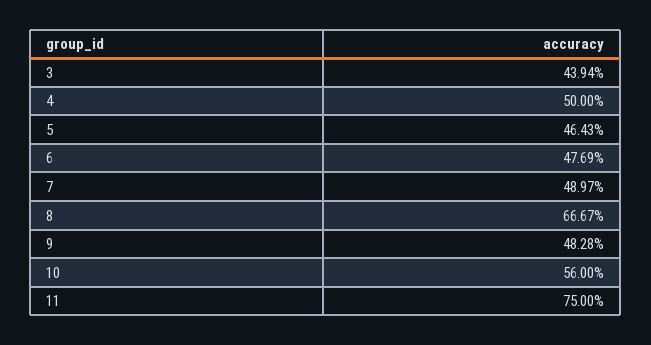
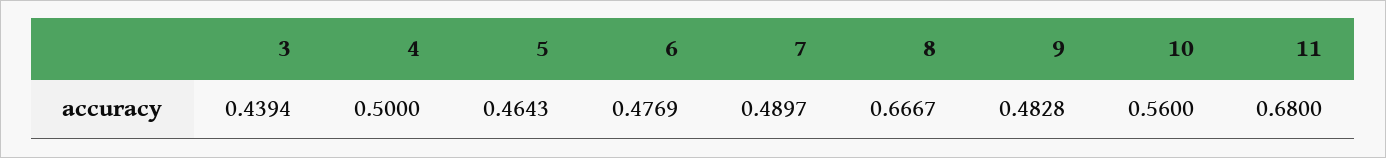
  {
    "3": 0.4394,
    "4": 0.5,
    "5": 0.4643,
    "6": 0.4769,
    "7": 0.4897,
    "8": 0.6667,
    "9": 0.4828,
    "10": 0.56,
-   "11": 0.75
+   "11": 0.68
  }

